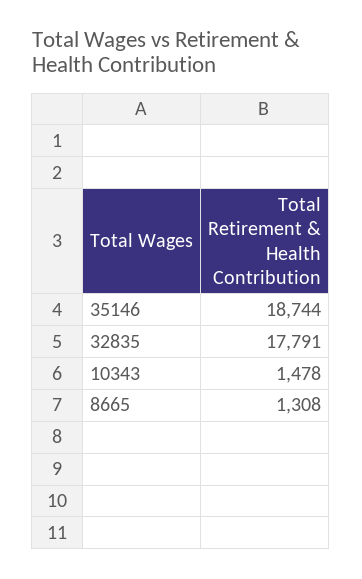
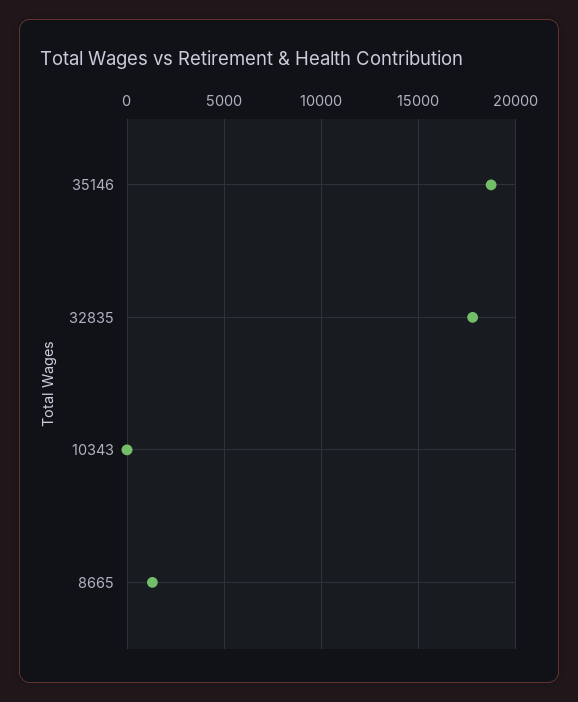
  {
    "35146": 18744,
    "32835": 17791,
-   "10343": 1478,
+   "10343": 0,
    "8665": 1308
  }

